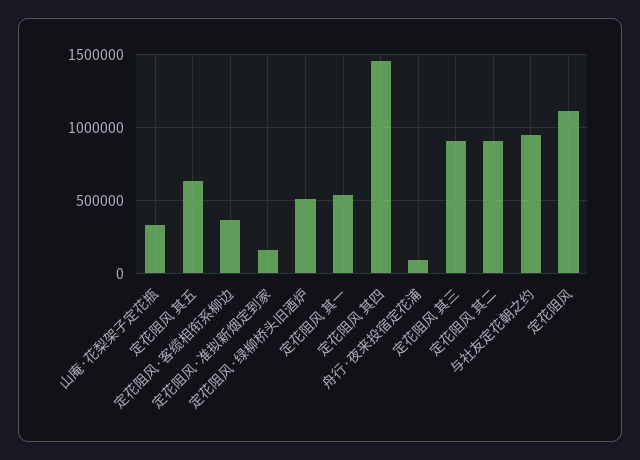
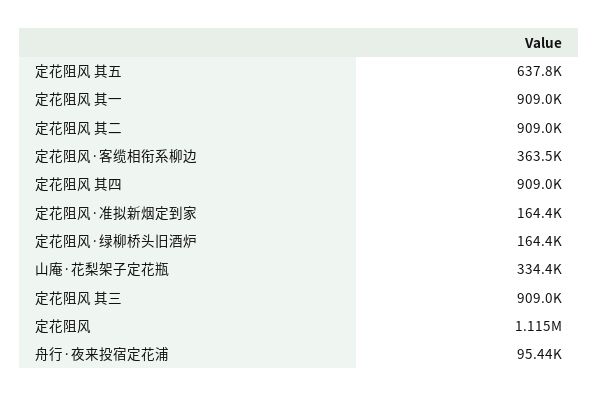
  {
    "山庵·花梨架子定花瓶": 334400,
    "定花阻风 其五": 637800,
    "定花阻风·客缆相衔系柳边": 363500,
    "定花阻风·准拟新烟定到家": 164400,
-   "定花阻风·绿柳桥头旧酒炉": 500000,
+   "定花阻风·绿柳桥头旧酒炉": 164400,
-   "定花阻风 其一": 550000,
+   "定花阻风 其一": 909000,
-   "定花阻风 其四": 1450000,
+   "定花阻风 其四": 909000,
    "舟行·夜来投宿定花浦": 95440,
    "定花阻风 其三": 909000,
    "定花阻风 其二": 909000,
-   "与社友定花朝之约": 950000,
    "定花阻风": 1115000
  }

